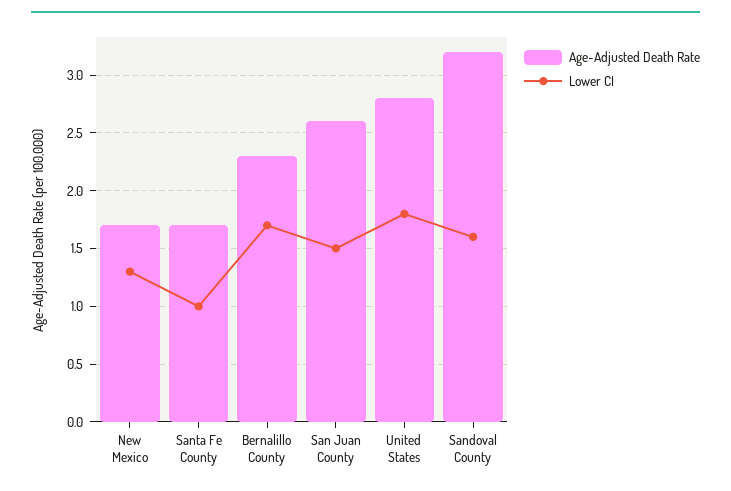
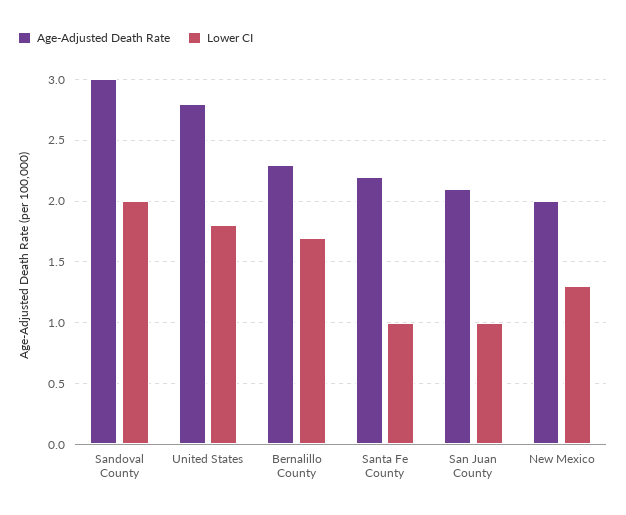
  {
    "Age-Adjusted Death Rate": {
-     "New Mexico": 1.7,
+     "New Mexico": 2,
-     "Santa Fe County": 1.7,
+     "Santa Fe County": 2.2,
      "Bernalillo County": 2.3,
-     "San Juan County": 2.6,
+     "San Juan County": 2.1,
      "United States": 2.8,
-     "Sandoval County": 3.2
+     "Sandoval County": 3
    },
    "Lower CI": {
      "New Mexico": 1.3,
      "Santa Fe County": 1,
      "Bernalillo County": 1.7,
-     "San Juan County": 1.5,
+     "San Juan County": 1,
      "United States": 1.8,
-     "Sandoval County": 1.6
+     "Sandoval County": 2
    }
  }

